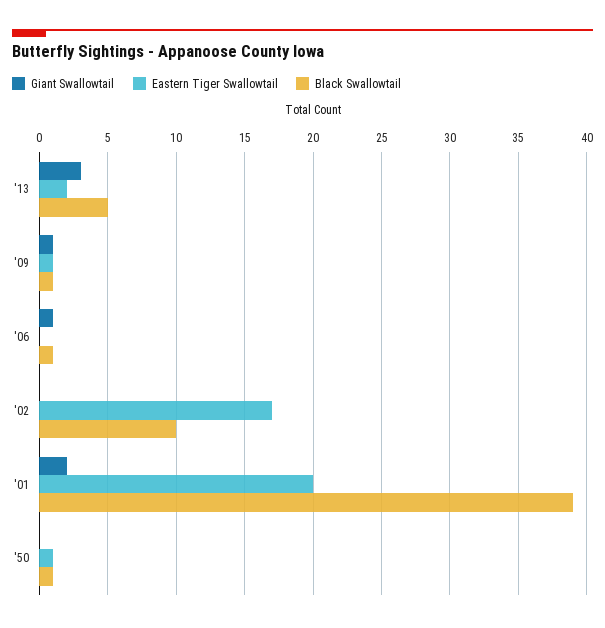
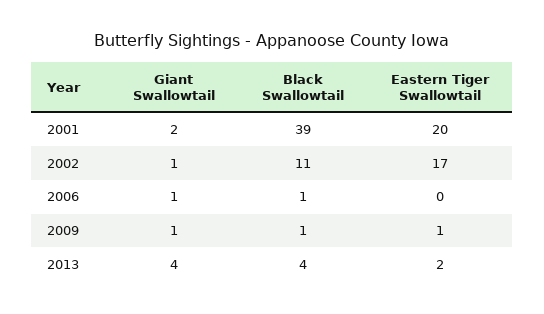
  {
    "Giant Swallowtail": {
-     "'13": 3,
+     "'13": 4,
      "'09": 1,
      "'06": 1,
-     "'02": 0,
+     "'02": 1,
-     "'01": 2,
+     "'01": 2
-     "'50": 0
    },
    "Eastern Tiger Swallowtail": {
      "'13": 2,
      "'09": 1,
      "'06": 0,
      "'02": 17,
-     "'01": 20,
+     "'01": 20
-     "'50": 1
    },
    "Black Swallowtail": {
-     "'13": 5,
+     "'13": 4,
      "'09": 1,
      "'06": 1,
-     "'02": 10,
+     "'02": 11,
-     "'01": 39,
+     "'01": 39
-     "'50": 1
    }
  }

